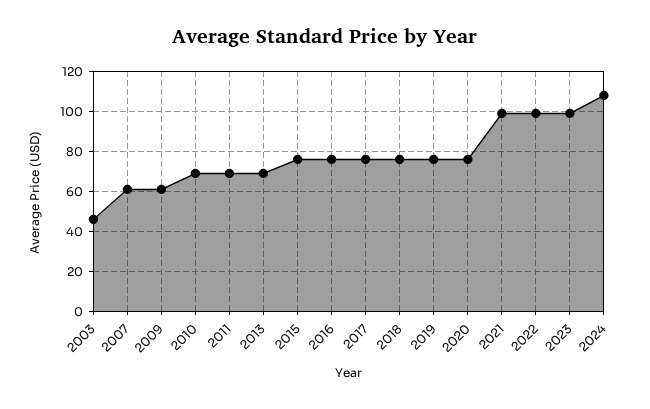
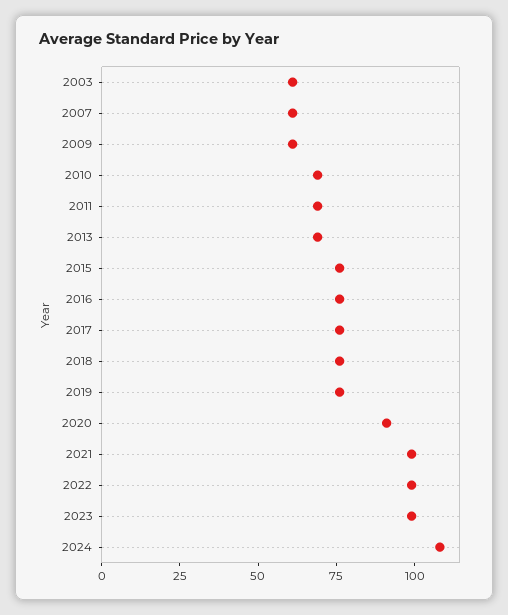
  {
-   "2003": 45,
+   "2003": 60,
    "2007": 60,
    "2009": 60,
    "2010": 70,
    "2011": 70,
    "2013": 70,
    "2015": 75,
    "2016": 75,
    "2017": 75,
    "2018": 75,
    "2019": 75,
-   "2020": 75,
+   "2020": 90,
    "2021": 100,
    "2022": 100,
    "2023": 100,
    "2024": 110
  }

